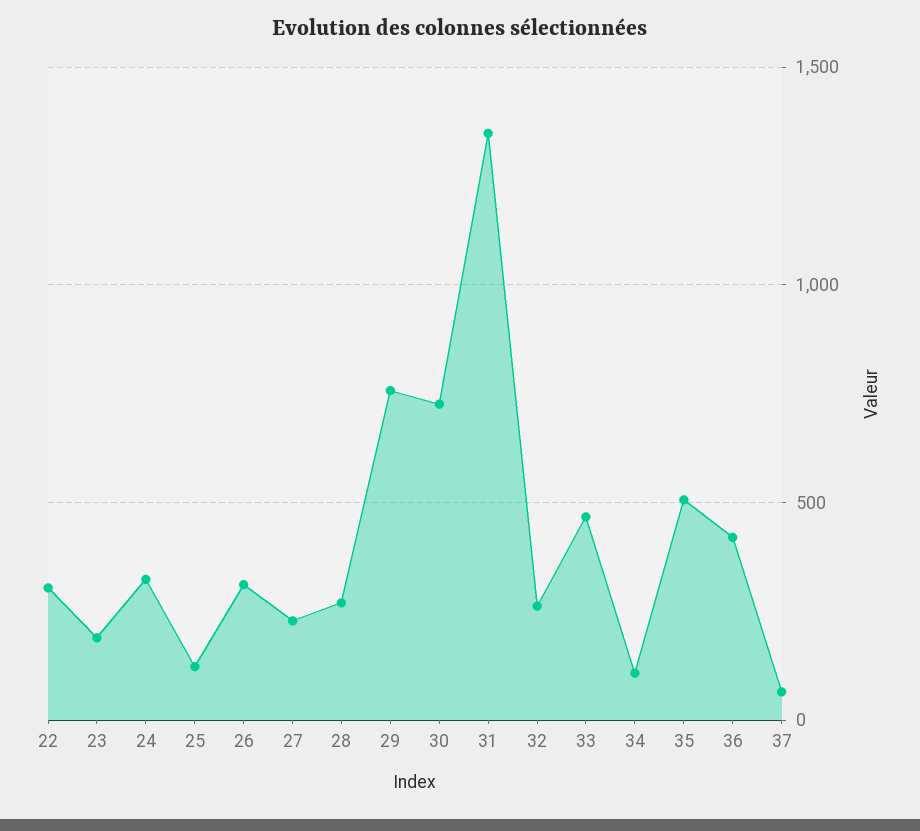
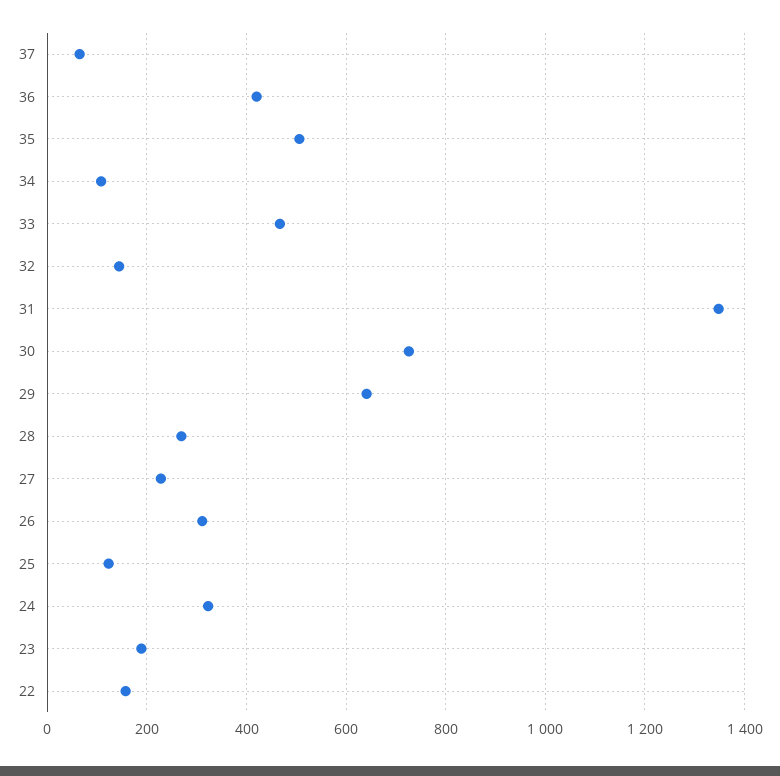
  {
-   "22": 300,
+   "22": 160,
    "23": 180,
    "24": 320,
    "25": 120,
    "26": 320,
    "27": 220,
    "28": 260,
-   "29": 750,
+   "29": 640,
    "30": 720,
    "31": 1340,
-   "32": 250,
+   "32": 140,
    "33": 460,
    "34": 100,
    "35": 500,
    "36": 420,
    "37": 60
  }

